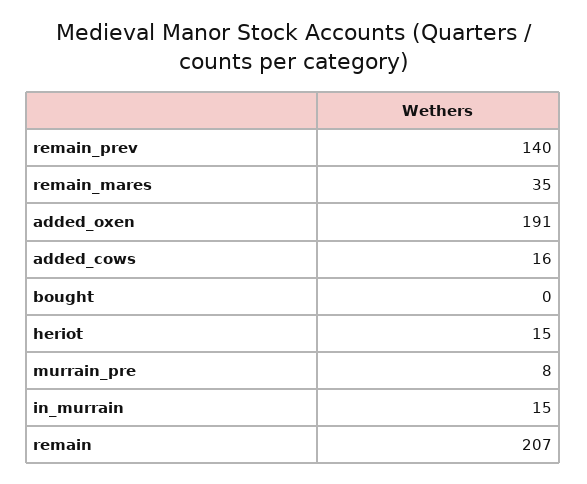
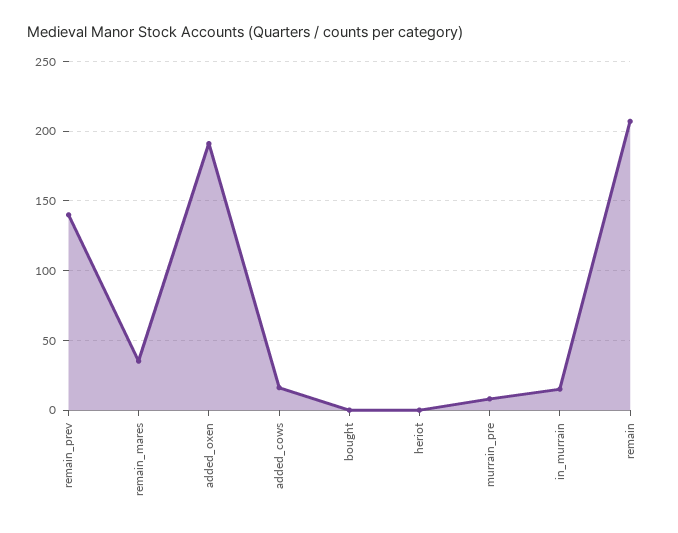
  {
    "remain_prev": 140,
    "remain_mares": 35,
    "added_oxen": 191,
    "added_cows": 16,
    "bought": 0,
-   "heriot": 15,
+   "heriot": 0,
    "murrain_pre": 8,
    "in_murrain": 15,
    "remain": 207
  }

